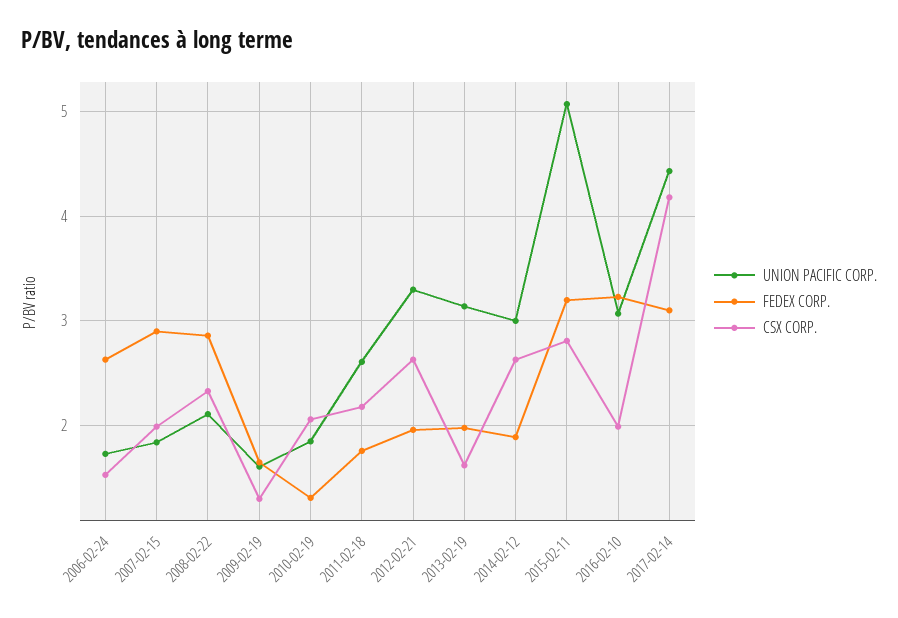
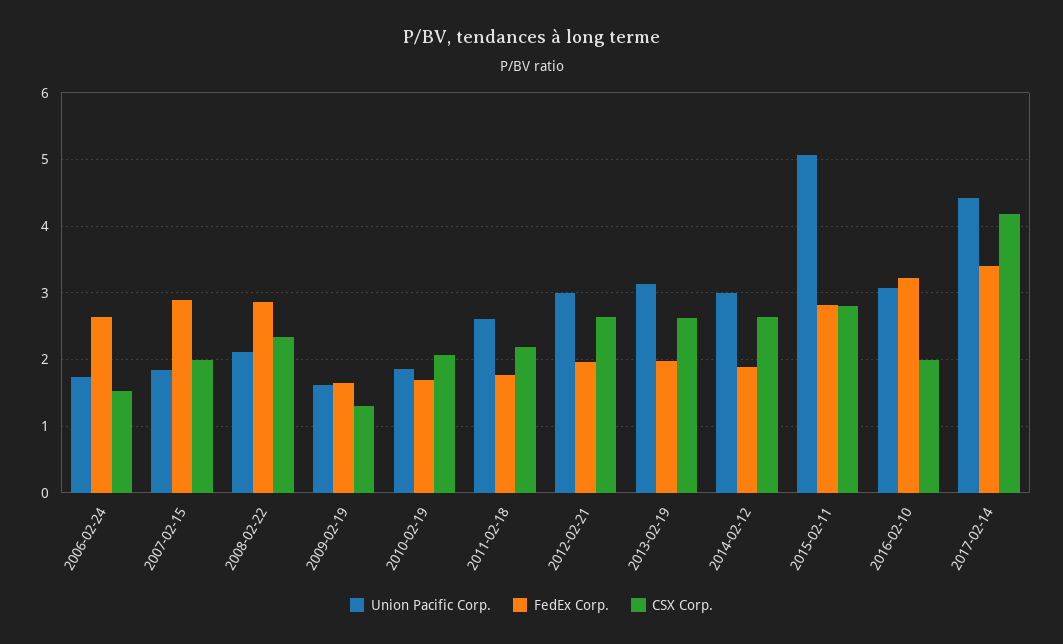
  {
    "UNION PACIFIC CORP.": {
      "2006-02-24": 1.7,
      "2007-02-15": 1.8,
      "2008-02-22": 2.1,
      "2009-02-19": 1.6,
      "2010-02-19": 1.9,
      "2011-02-18": 2.6,
-     "2012-02-21": 3.3,
+     "2012-02-21": 3,
      "2013-02-19": 3.1,
      "2014-02-12": 3,
      "2015-02-11": 5.1,
      "2016-02-10": 3.1,
      "2017-02-14": 4.4
    },
    "FEDEX CORP.": {
      "2006-02-24": 2.6,
      "2007-02-15": 2.9,
      "2008-02-22": 2.9,
      "2009-02-19": 1.7,
-     "2010-02-19": 1.3,
+     "2010-02-19": 1.7,
      "2011-02-18": 1.8,
      "2012-02-21": 2,
      "2013-02-19": 2,
      "2014-02-12": 1.9,
-     "2015-02-11": 3.2,
+     "2015-02-11": 2.8,
      "2016-02-10": 3.2,
-     "2017-02-14": 3.1
+     "2017-02-14": 3.4
    },
    "CSX CORP.": {
      "2006-02-24": 1.5,
      "2007-02-15": 2,
      "2008-02-22": 2.3,
      "2009-02-19": 1.3,
      "2010-02-19": 2.1,
      "2011-02-18": 2.2,
      "2012-02-21": 2.6,
-     "2013-02-19": 1.6,
+     "2013-02-19": 2.6,
      "2014-02-12": 2.6,
      "2015-02-11": 2.8,
      "2016-02-10": 2,
      "2017-02-14": 4.2
    }
  }

